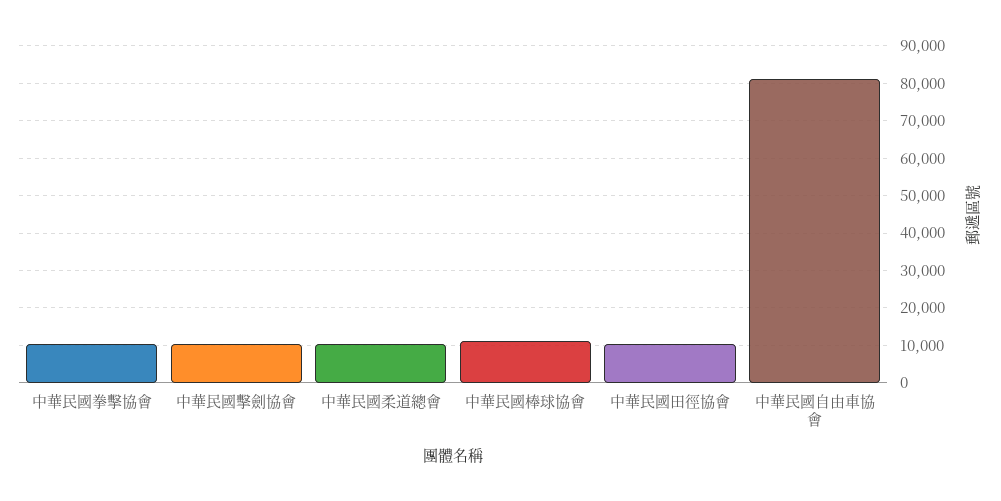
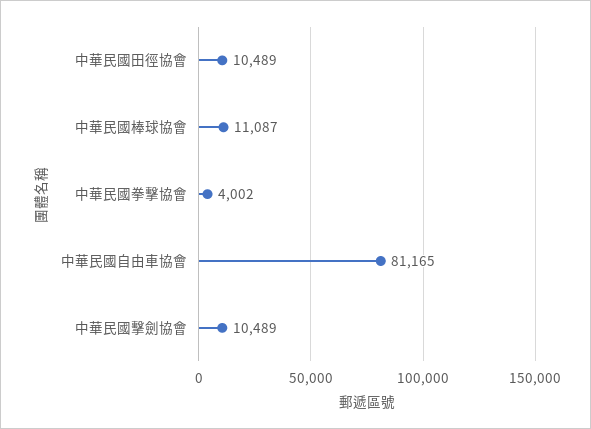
  {
-   "中華民國拳擊協會": 10000,
+   "中華民國拳擊協會": 4002,
    "中華民國擊劍協會": 10489,
-   "中華民國柔道總會": 10000,
    "中華民國棒球協會": 11087,
    "中華民國田徑協會": 10489,
    "中華民國自由車協會": 81165
  }

